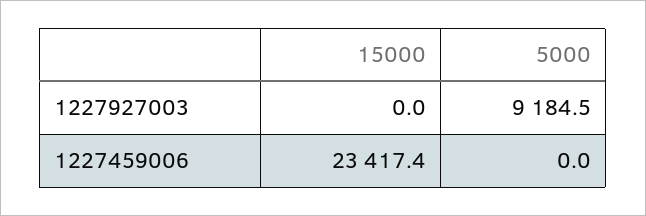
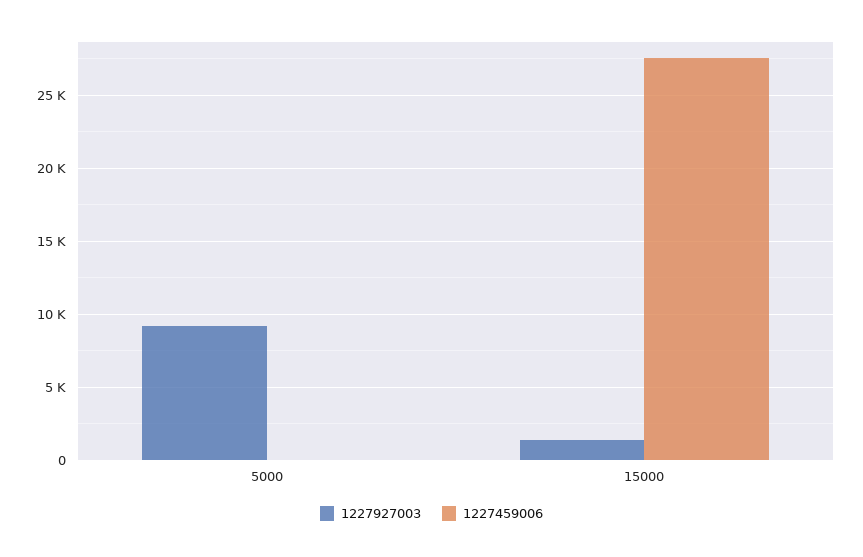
  {
    "1227927003": {
-     "15000": 0,
+     "15000": 1500,
      "5000": 9184.5
    },
    "1227459006": {
-     "15000": 23417.4,
+     "15000": 27500,
      "5000": 0
    }
  }

